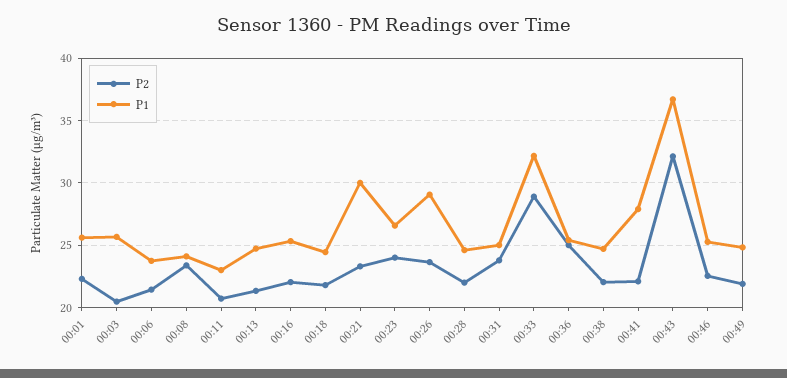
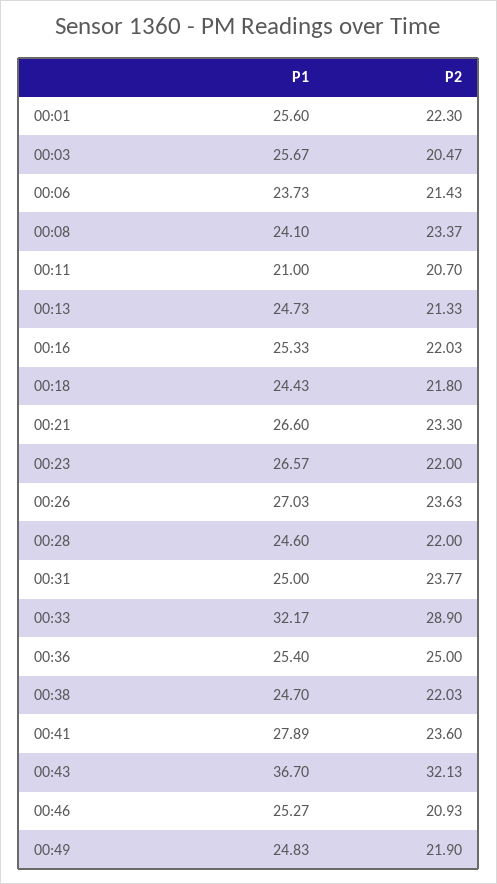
  {
    "P2": {
      "00:01": 22.3,
      "00:03": 20.47,
      "00:06": 21.43,
      "00:08": 23.37,
      "00:11": 20.7,
      "00:13": 21.33,
      "00:16": 22.03,
      "00:18": 21.8,
      "00:21": 23.3,
-     "00:23": 24,
+     "00:23": 22,
      "00:26": 23.63,
      "00:28": 22,
      "00:31": 23.77,
      "00:33": 28.9,
      "00:36": 25,
      "00:38": 22.03,
-     "00:41": 22,
+     "00:41": 23.6,
      "00:43": 32.13,
-     "00:46": 22.5,
+     "00:46": 20.93,
      "00:49": 21.9
    },
    "P1": {
      "00:01": 25.6,
      "00:03": 25.67,
      "00:06": 23.73,
      "00:08": 24.1,
-     "00:11": 23,
+     "00:11": 21,
      "00:13": 24.73,
      "00:16": 25.33,
      "00:18": 24.43,
-     "00:21": 30,
+     "00:21": 26.6,
      "00:23": 26.57,
-     "00:26": 29,
+     "00:26": 27.03,
      "00:28": 24.6,
      "00:31": 25,
      "00:33": 32.17,
      "00:36": 25.4,
      "00:38": 24.7,
      "00:41": 27.89,
      "00:43": 36.7,
      "00:46": 25.27,
      "00:49": 24.83
    }
  }

